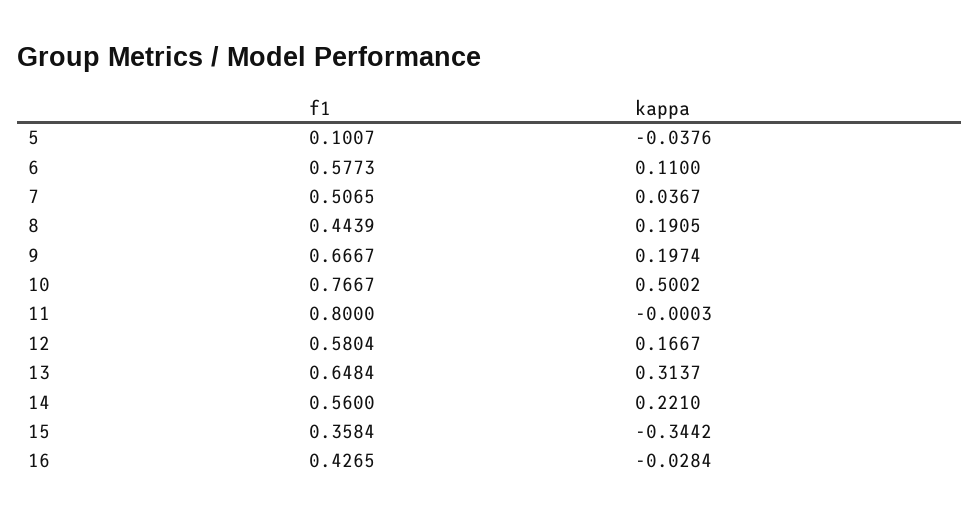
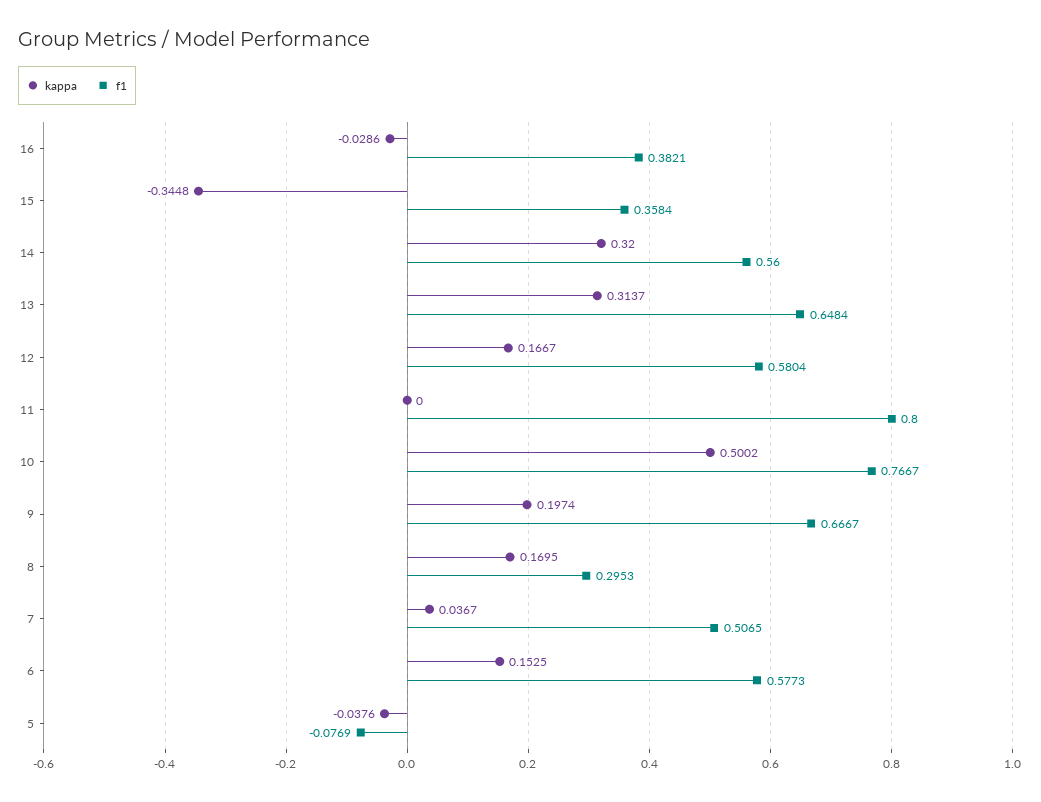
  {
    "f1": {
-     "5": 0.1007,
+     "5": -0.0769,
      "6": 0.5773,
      "7": 0.5065,
-     "8": 0.4439,
+     "8": 0.2953,
      "9": 0.6667,
      "10": 0.7667,
      "11": 0.8,
      "12": 0.5804,
      "13": 0.6484,
      "14": 0.56,
      "15": 0.3584,
-     "16": 0.4265
+     "16": 0.3821
    },
    "kappa": {
      "5": -0.0376,
-     "6": 0.11,
+     "6": 0.1525,
      "7": 0.0367,
-     "8": 0.1905,
+     "8": 0.1695,
      "9": 0.1974,
      "10": 0.5002,
-     "11": -0.0003,
+     "11": 0,
      "12": 0.1667,
      "13": 0.3137,
-     "14": 0.221,
+     "14": 0.32,
-     "15": -0.3442,
+     "15": -0.3448,
-     "16": -0.0284
+     "16": -0.0286
    }
  }

